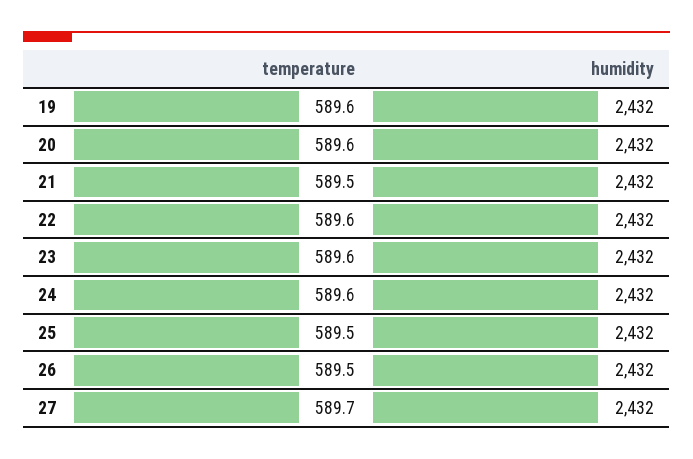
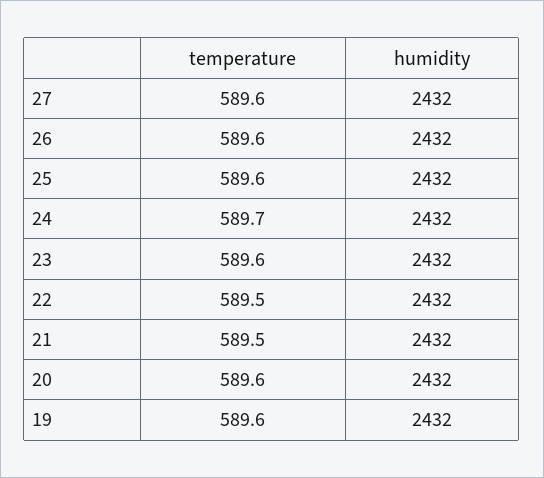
  {
    "temperature": {
      "19": 589.6,
      "20": 589.6,
      "21": 589.5,
-     "22": 589.6,
+     "22": 589.5,
      "23": 589.6,
-     "24": 589.6,
+     "24": 589.7,
-     "25": 589.5,
+     "25": 589.6,
-     "26": 589.5,
+     "26": 589.6,
-     "27": 589.7
+     "27": 589.6
    },
    "humidity": {
      "19": 2432,
      "20": 2432,
      "21": 2432,
      "22": 2432,
      "23": 2432,
      "24": 2432,
      "25": 2432,
      "26": 2432,
      "27": 2432
    }
  }

